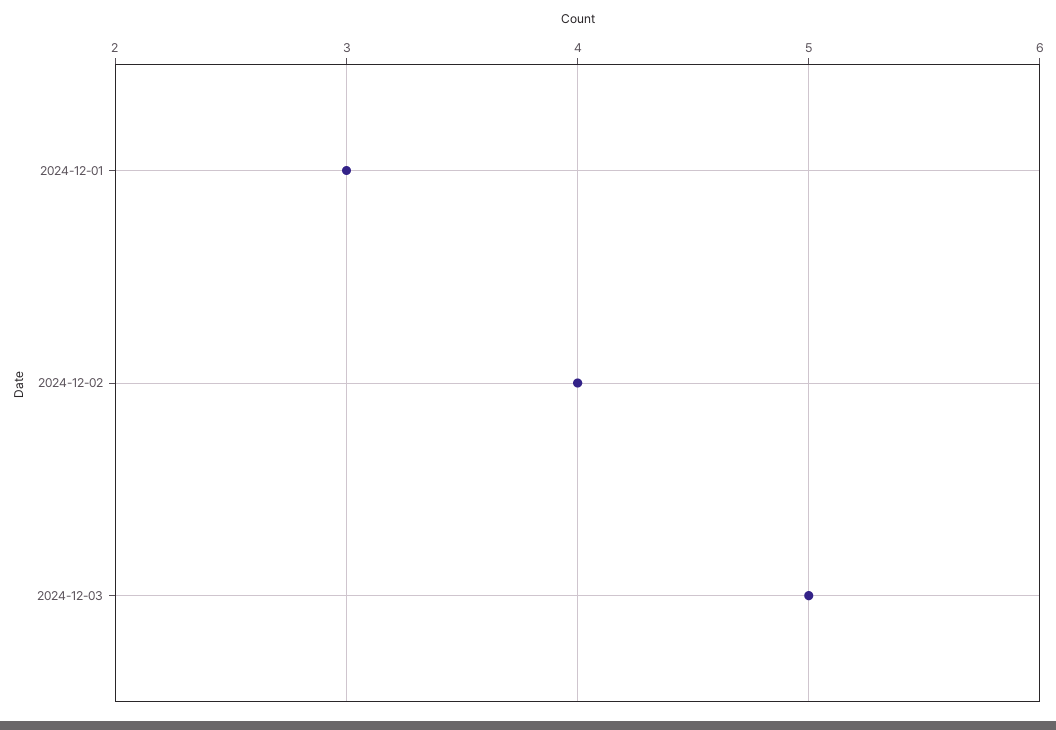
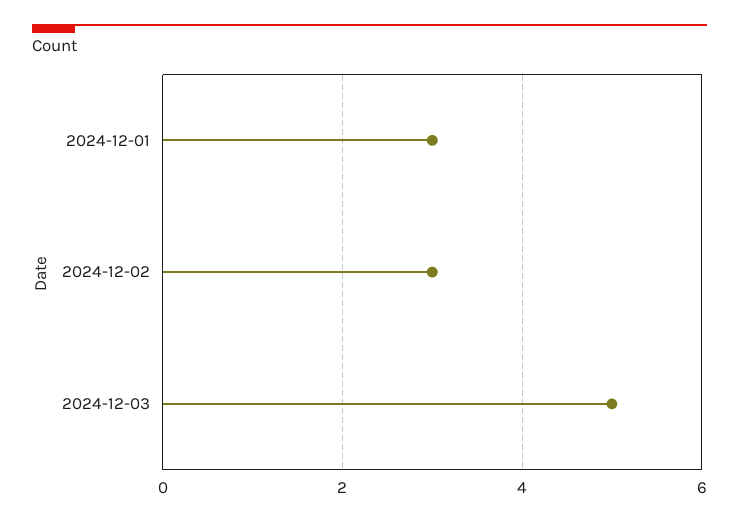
  {
    "2024-12-01": 3,
-   "2024-12-02": 4,
+   "2024-12-02": 3,
    "2024-12-03": 5
  }

